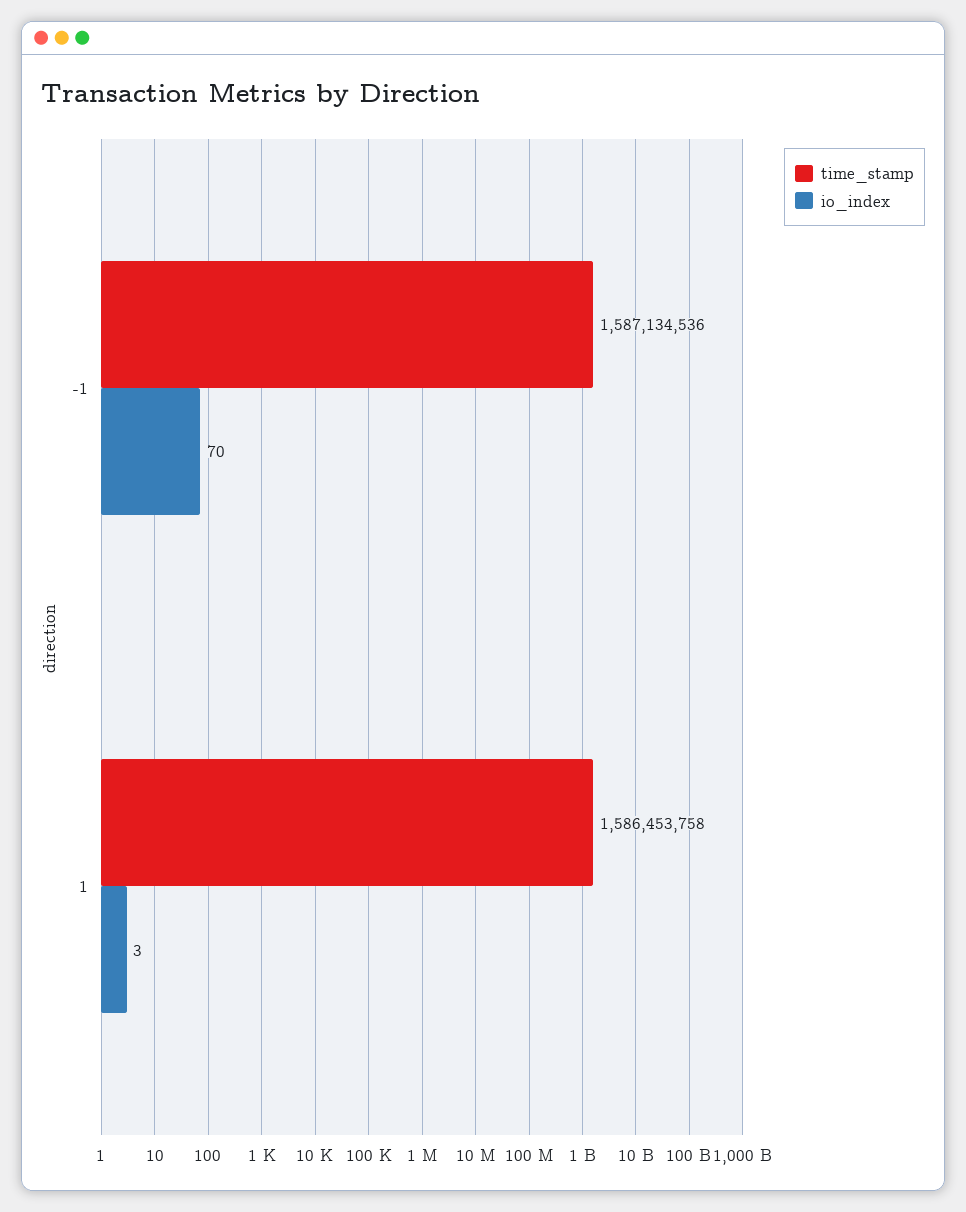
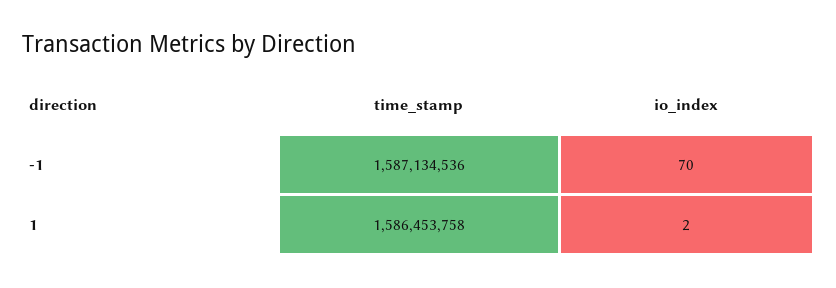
  {
    "time_stamp": {
      "-1": 1587134536,
      "1": 1586453758
    },
    "io_index": {
      "-1": 70,
-     "1": 3
+     "1": 2
    }
  }

